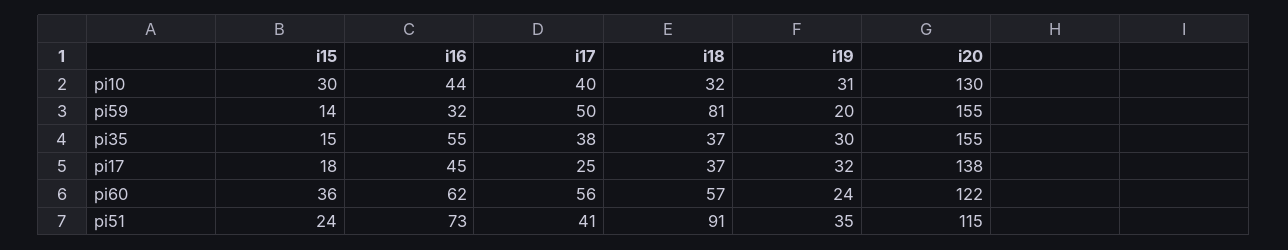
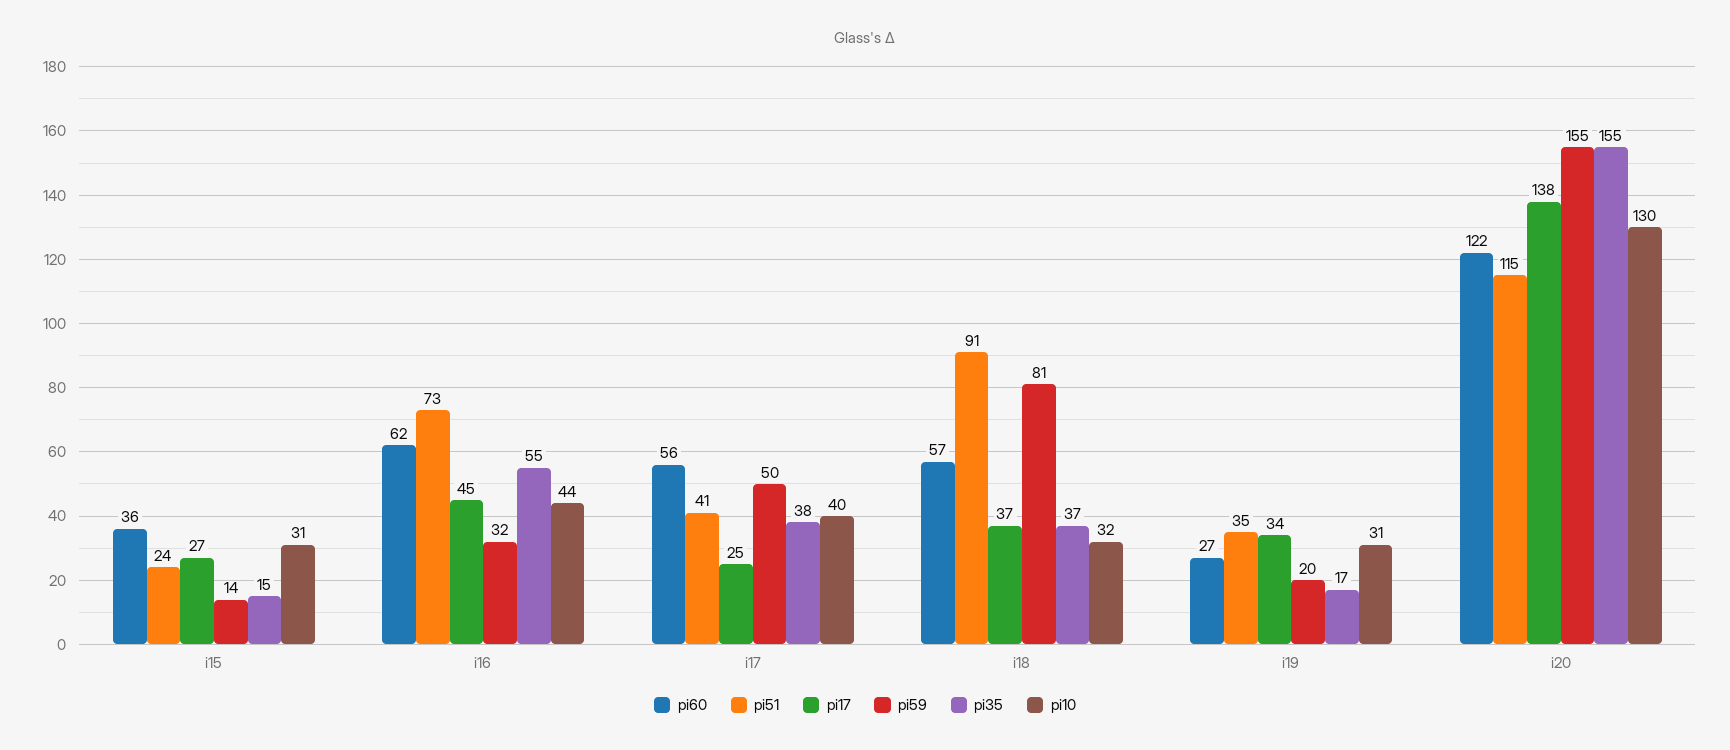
  {
    "pi10": {
-     "i15": 30,
+     "i15": 31,
      "i16": 44,
      "i17": 40,
      "i18": 32,
      "i19": 31,
      "i20": 130
    },
    "pi59": {
      "i15": 14,
      "i16": 32,
      "i17": 50,
      "i18": 81,
      "i19": 20,
      "i20": 155
    },
    "pi35": {
      "i15": 15,
      "i16": 55,
      "i17": 38,
      "i18": 37,
-     "i19": 30,
+     "i19": 17,
      "i20": 155
    },
    "pi17": {
-     "i15": 18,
+     "i15": 27,
      "i16": 45,
      "i17": 25,
      "i18": 37,
-     "i19": 32,
+     "i19": 34,
      "i20": 138
    },
    "pi60": {
      "i15": 36,
      "i16": 62,
      "i17": 56,
      "i18": 57,
-     "i19": 24,
+     "i19": 27,
      "i20": 122
    },
    "pi51": {
      "i15": 24,
      "i16": 73,
      "i17": 41,
      "i18": 91,
      "i19": 35,
      "i20": 115
    }
  }

